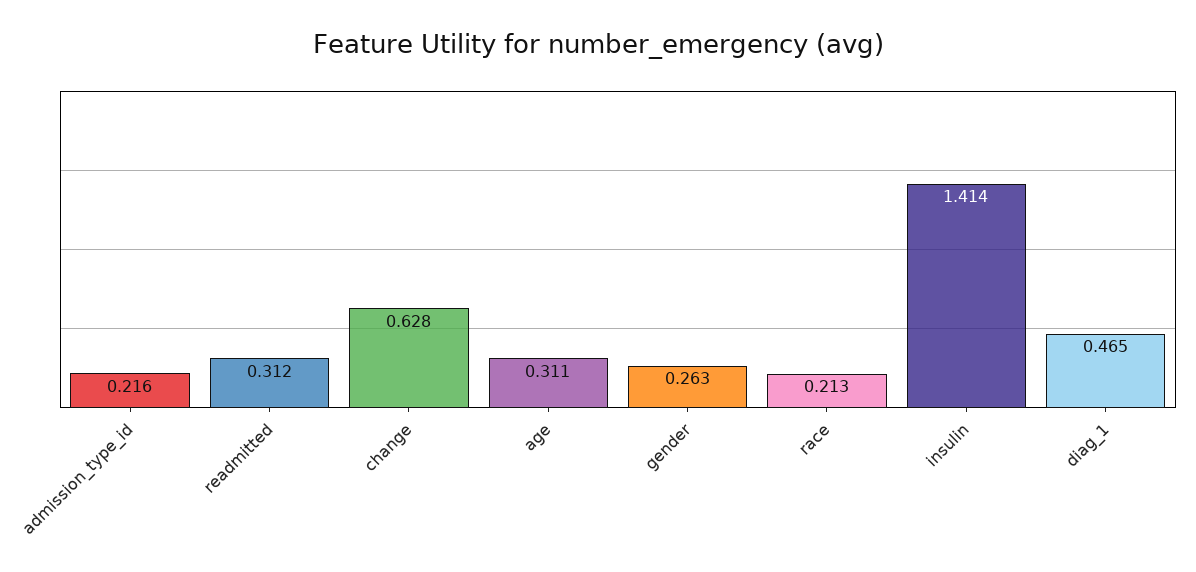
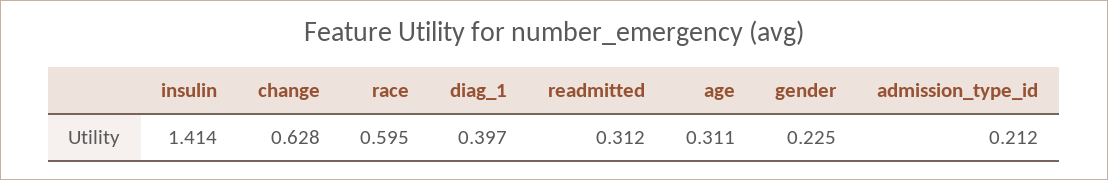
  {
-   "admission_type_id": 0.216,
+   "admission_type_id": 0.212,
    "readmitted": 0.312,
    "change": 0.628,
    "age": 0.311,
-   "gender": 0.263,
+   "gender": 0.225,
-   "race": 0.213,
+   "race": 0.595,
    "insulin": 1.414,
-   "diag_1": 0.465
+   "diag_1": 0.397
  }

